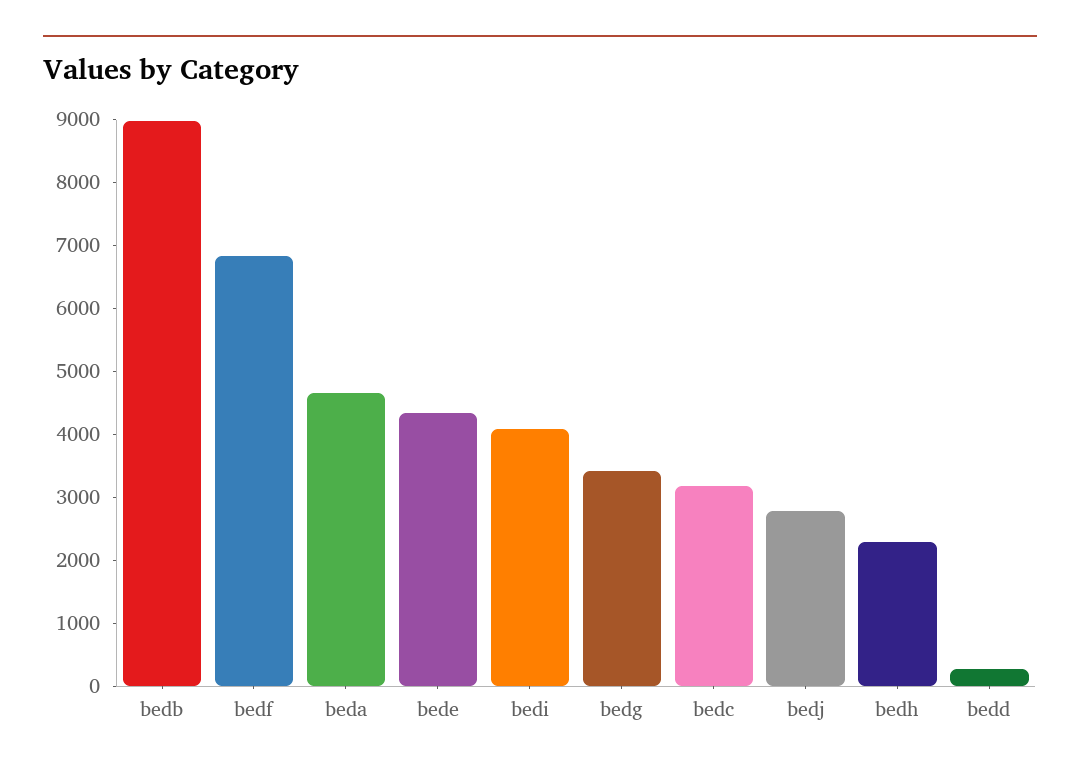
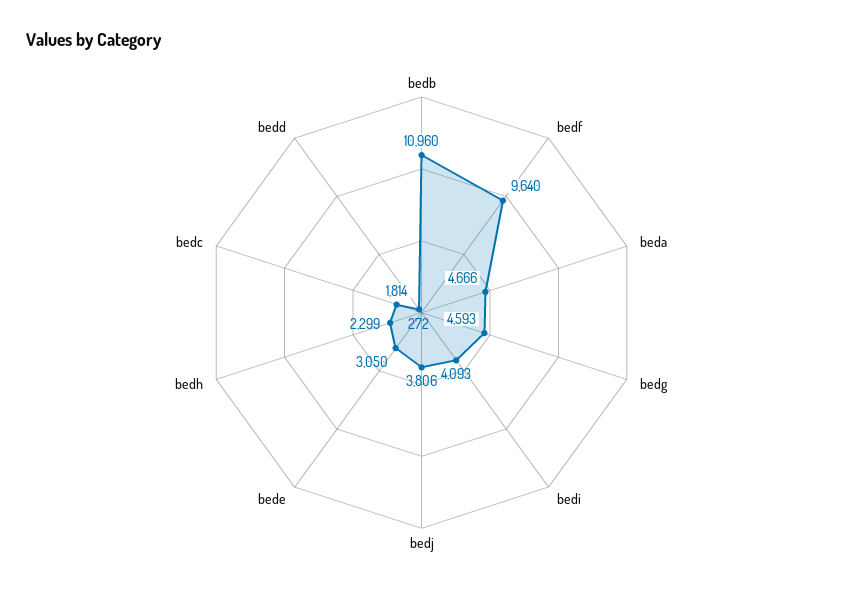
  {
-   "bedb": 9000,
+   "bedb": 10960,
-   "bedf": 6800,
+   "bedf": 9640,
    "beda": 4666,
-   "bede": 4400,
+   "bede": 3050,
    "bedi": 4093,
-   "bedg": 3400,
+   "bedg": 4593,
-   "bedc": 3200,
+   "bedc": 1814,
-   "bedj": 2800,
+   "bedj": 3806,
    "bedh": 2299,
    "bedd": 272
  }

